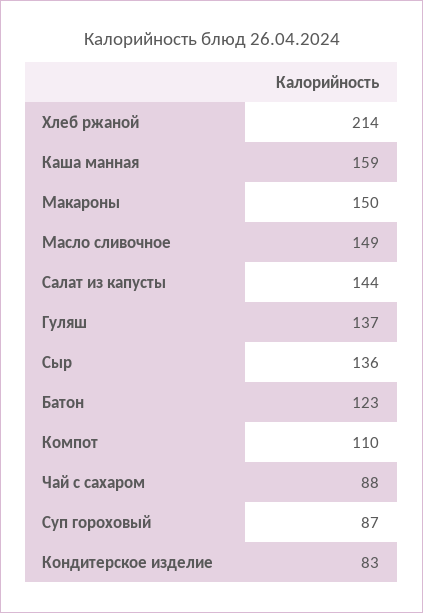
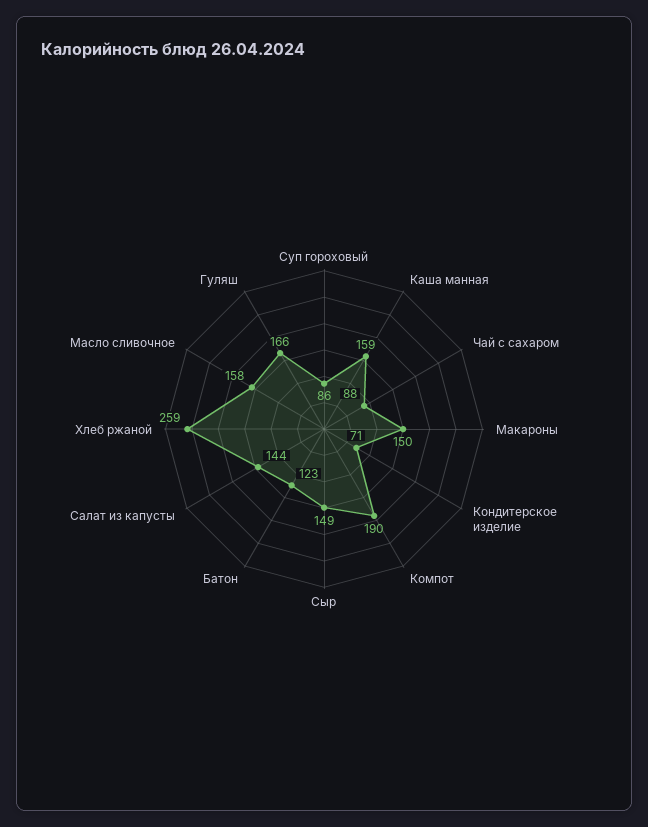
  {
-   "Хлеб ржаной": 214,
+   "Хлеб ржаной": 259,
    "Каша манная": 159,
    "Макароны": 150,
-   "Масло сливочное": 149,
+   "Масло сливочное": 158,
    "Салат из капусты": 144,
-   "Гуляш": 137,
+   "Гуляш": 166,
-   "Сыр": 136,
+   "Сыр": 149,
    "Батон": 123,
-   "Компот": 110,
+   "Компот": 190,
    "Чай с сахаром": 88,
-   "Суп гороховый": 87,
+   "Суп гороховый": 86,
-   "Кондитерское изделие": 83
+   "Кондитерское изделие": 71
  }

